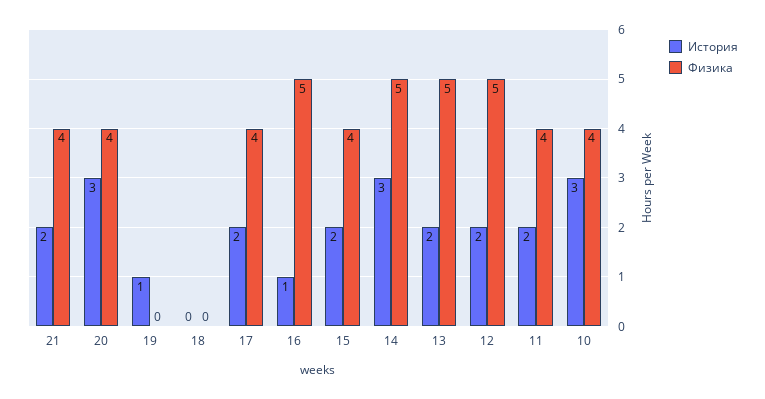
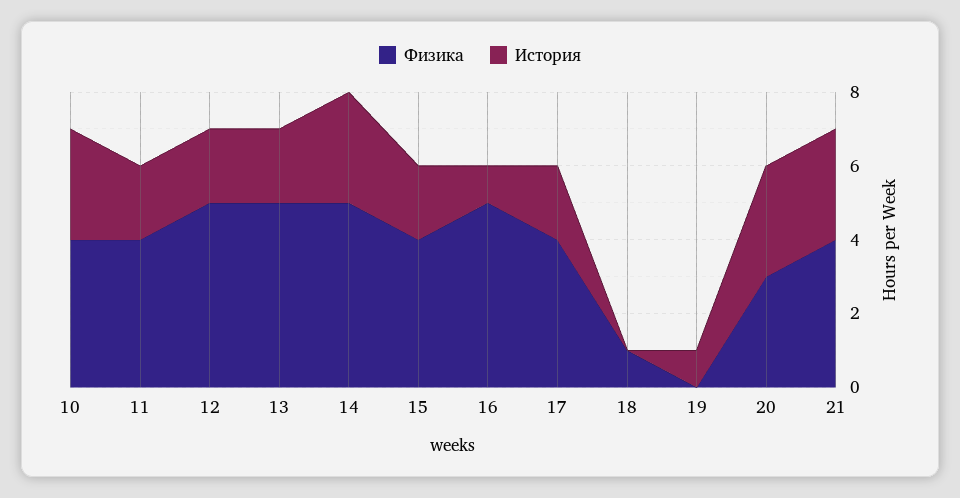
  {
    "История": {
-     "21": 2,
+     "21": 3,
      "20": 3,
      "19": 1,
      "18": 0,
      "17": 2,
      "16": 1,
      "15": 2,
      "14": 3,
      "13": 2,
      "12": 2,
      "11": 2,
      "10": 3
    },
    "Физика": {
      "21": 4,
-     "20": 4,
+     "20": 3,
      "19": 0,
-     "18": 0,
+     "18": 1,
      "17": 4,
      "16": 5,
      "15": 4,
      "14": 5,
      "13": 5,
      "12": 5,
      "11": 4,
      "10": 4
    }
  }

